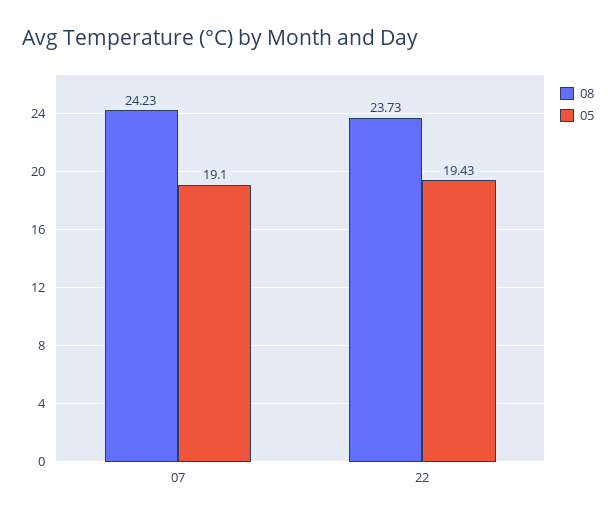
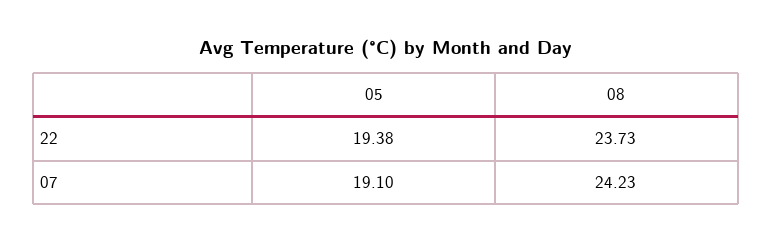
  {
    "08": {
      "07": 24.23,
      "22": 23.73
    },
    "05": {
      "07": 19.1,
-     "22": 19.43
+     "22": 19.38
    }
  }

